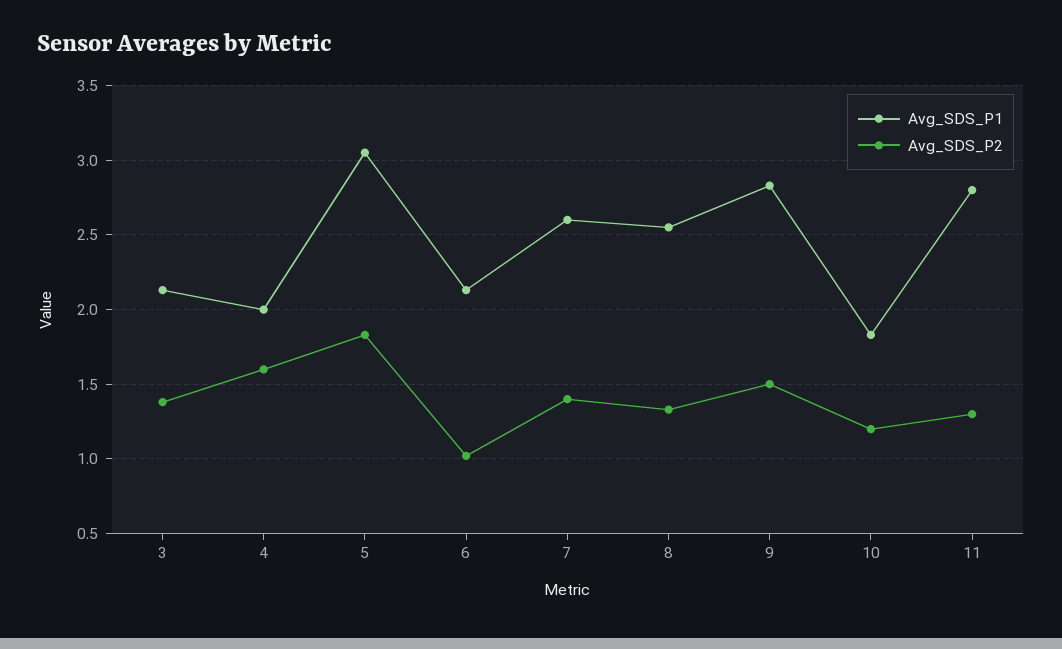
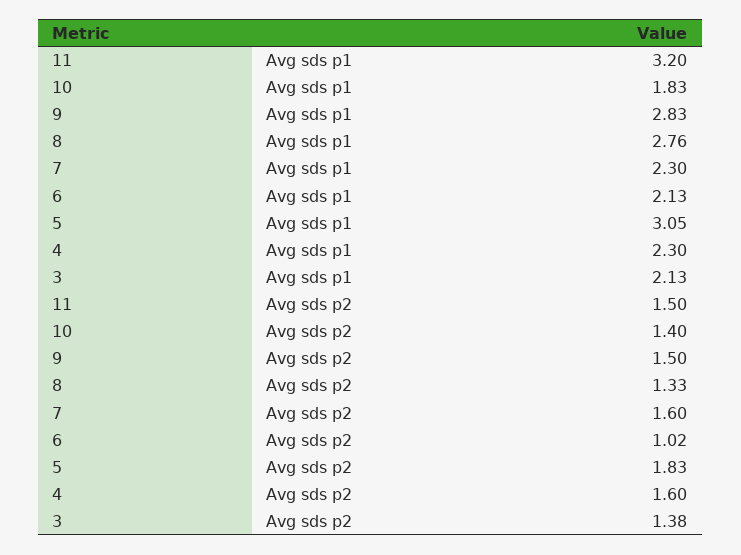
  {
    "Avg_SDS_P1": {
      "3": 2.13,
-     "4": 2,
+     "4": 2.3,
      "5": 3.05,
      "6": 2.13,
-     "7": 2.6,
+     "7": 2.3,
-     "8": 2.55,
+     "8": 2.76,
      "9": 2.83,
      "10": 1.83,
-     "11": 2.8
+     "11": 3.2
    },
    "Avg_SDS_P2": {
      "3": 1.38,
      "4": 1.6,
      "5": 1.83,
      "6": 1.02,
-     "7": 1.4,
+     "7": 1.6,
      "8": 1.33,
      "9": 1.5,
-     "10": 1.2,
+     "10": 1.4,
-     "11": 1.3
+     "11": 1.5
    }
  }

